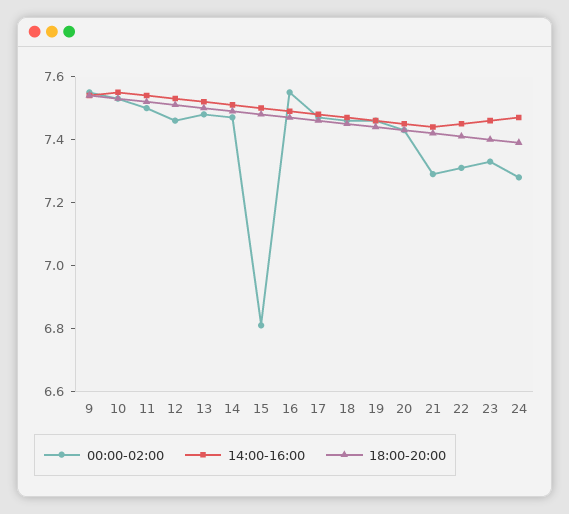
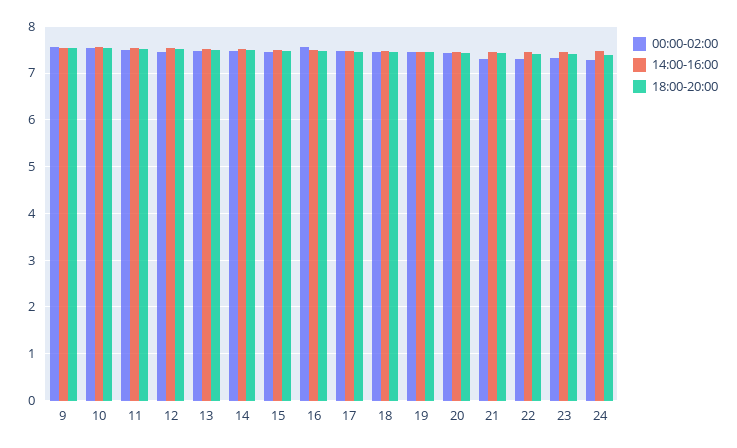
  {
    "00:00-02:00": {
      "9": 7.55,
      "10": 7.55,
      "11": 7.5,
      "12": 7.45,
      "13": 7.5,
      "14": 7.45,
-     "15": 6.8,
+     "15": 7.4,
      "16": 7.55,
      "17": 7.45,
      "18": 7.45,
      "19": 7.45,
      "20": 7.45,
      "21": 7.3,
      "22": 7.3,
      "23": 7.35,
      "24": 7.3
    },
    "14:00-16:00": {
      "9": 7.55,
      "10": 7.55,
      "11": 7.55,
      "12": 7.55,
      "13": 7.5,
      "14": 7.5,
      "15": 7.5,
      "16": 7.5,
      "17": 7.5,
      "18": 7.45,
      "19": 7.45,
      "20": 7.45,
      "21": 7.45,
      "22": 7.45,
      "23": 7.45,
      "24": 7.45
    },
    "18:00-20:00": {
      "9": 7.55,
      "10": 7.55,
      "11": 7.5,
      "12": 7.5,
      "13": 7.5,
      "14": 7.5,
      "15": 7.5,
      "16": 7.45,
      "17": 7.45,
      "18": 7.45,
      "19": 7.45,
      "20": 7.45,
      "21": 7.4,
      "22": 7.4,
      "23": 7.4,
      "24": 7.4
    }
  }

